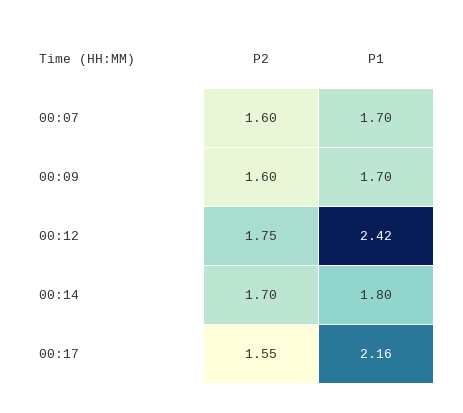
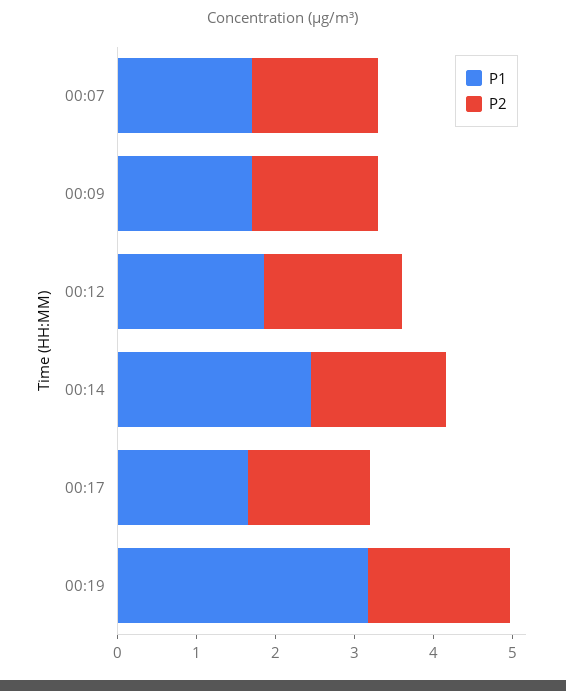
  {
    "P2": {
      "00:07": 1.6,
      "00:09": 1.6,
      "00:12": 1.75,
      "00:14": 1.7,
-     "00:17": 1.55
+     "00:17": 1.55,
+     "00:19": 1.8
    },
    "P1": {
      "00:07": 1.7,
      "00:09": 1.7,
-     "00:12": 2.42,
+     "00:12": 1.8,
-     "00:14": 1.8,
+     "00:14": 2.4,
-     "00:17": 2.16
+     "00:17": 1.6,
+     "00:19": 3.2
    }
  }

